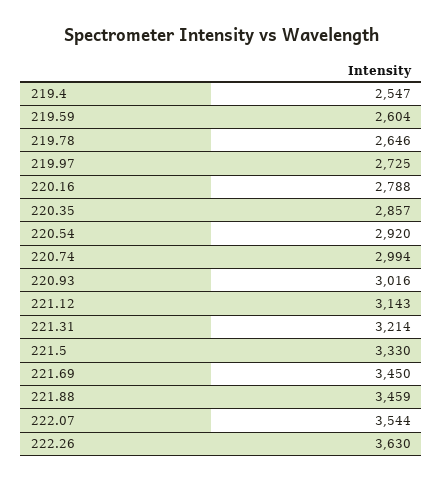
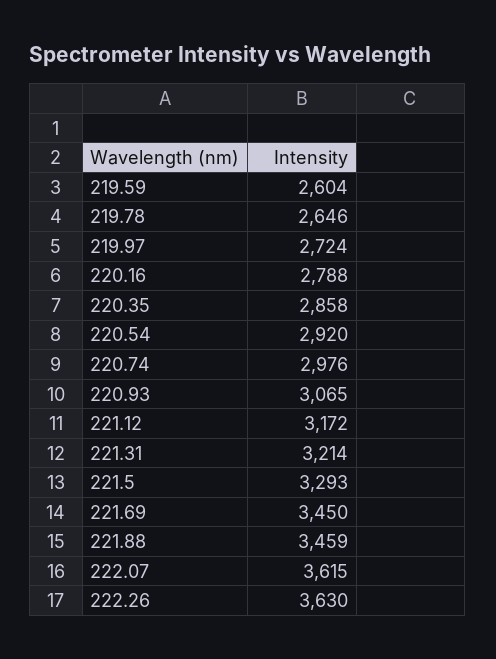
  {
-   "219.4": 2547,
    "219.59": 2604,
    "219.78": 2646,
-   "219.97": 2725,
+   "219.97": 2724,
    "220.16": 2788,
-   "220.35": 2857,
+   "220.35": 2858,
    "220.54": 2920,
-   "220.74": 2994,
+   "220.74": 2976,
-   "220.93": 3016,
+   "220.93": 3065,
-   "221.12": 3143,
+   "221.12": 3172,
    "221.31": 3214,
-   "221.5": 3330,
+   "221.5": 3293,
    "221.69": 3450,
    "221.88": 3459,
-   "222.07": 3544,
+   "222.07": 3615,
    "222.26": 3630
  }

